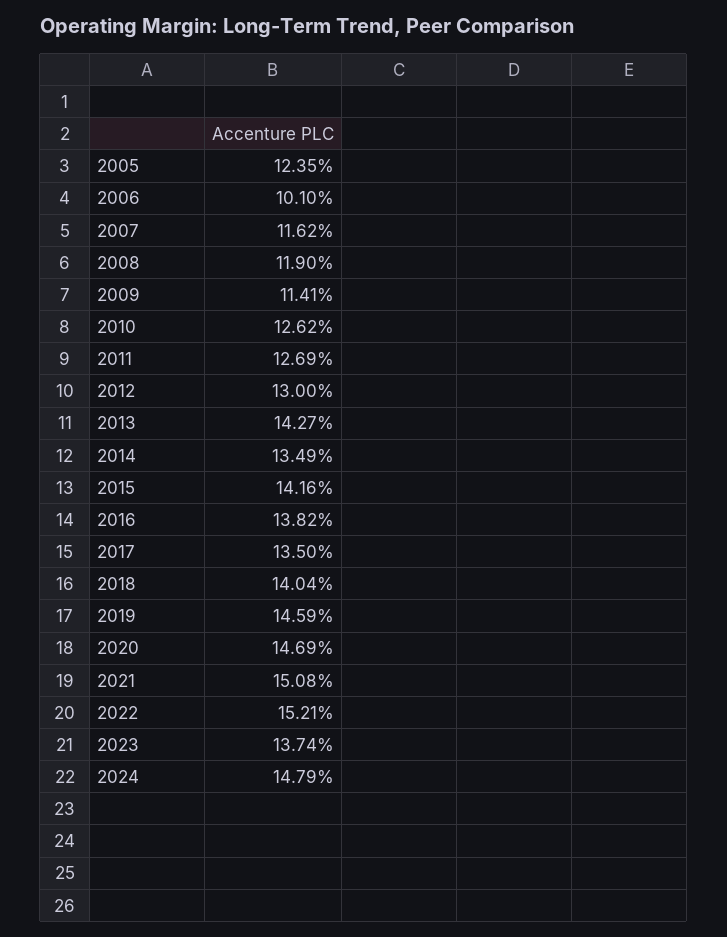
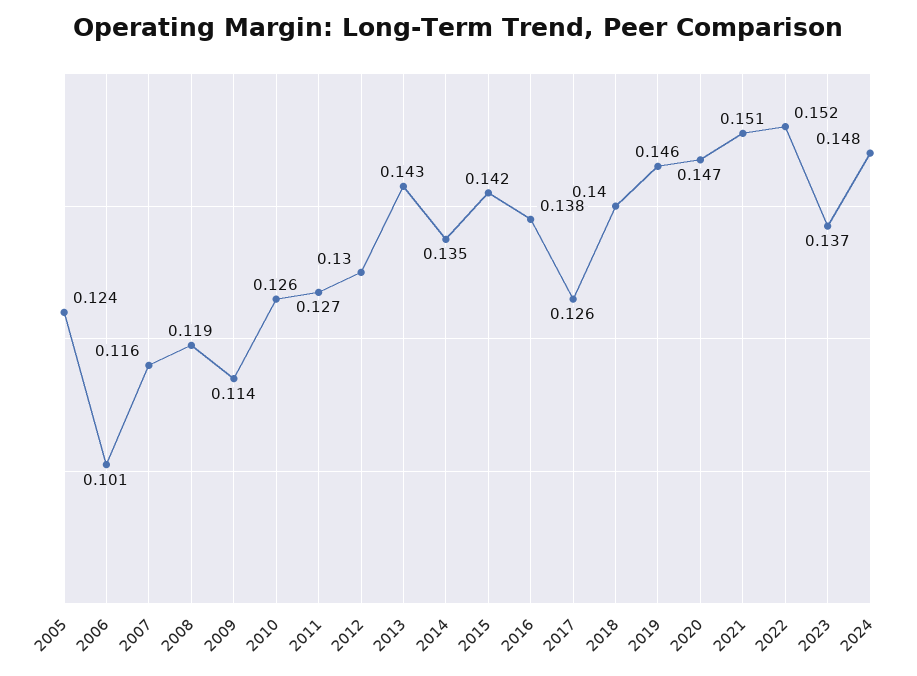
  {
    "2005": 0.1235,
    "2006": 0.101,
    "2007": 0.1162,
    "2008": 0.119,
    "2009": 0.1141,
    "2010": 0.1262,
    "2011": 0.1269,
    "2012": 0.13,
    "2013": 0.1427,
    "2014": 0.1349,
    "2015": 0.1416,
    "2016": 0.1382,
-   "2017": 0.135,
+   "2017": 0.126,
    "2018": 0.1404,
    "2019": 0.1459,
    "2020": 0.1469,
    "2021": 0.1508,
    "2022": 0.1521,
    "2023": 0.1374,
    "2024": 0.1479
  }

